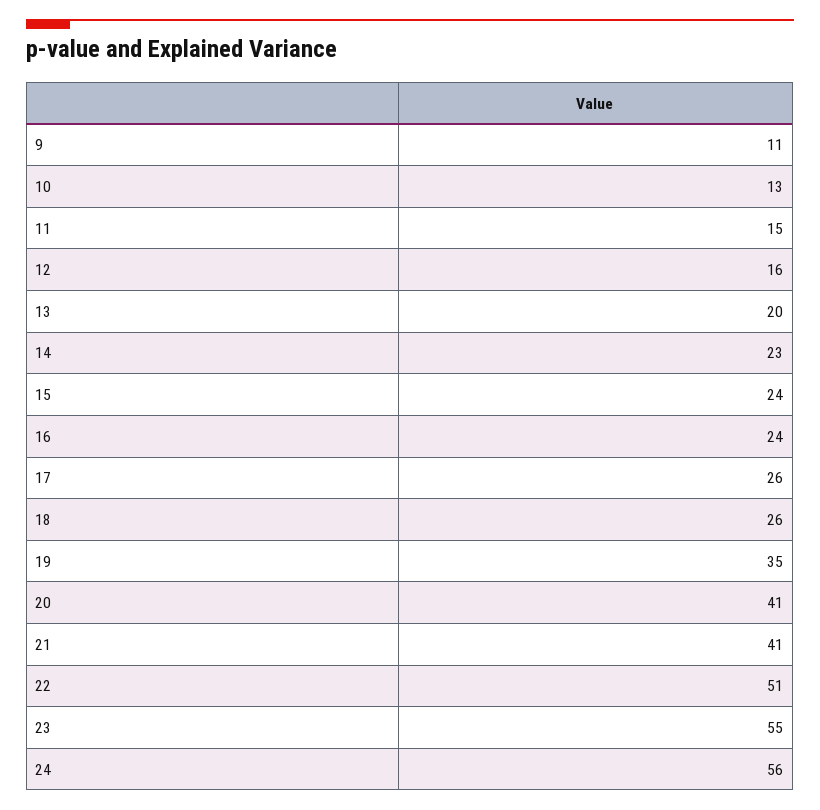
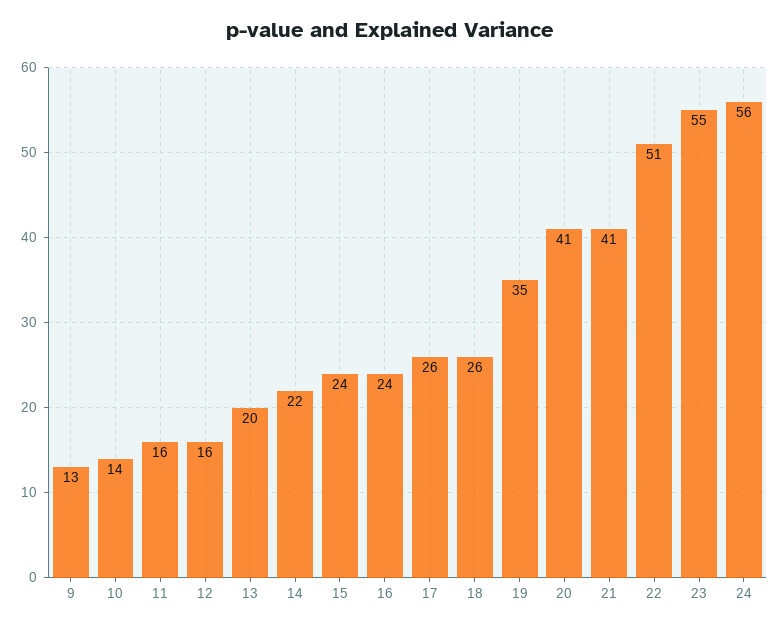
  {
-   "9": 11,
+   "9": 13,
-   "10": 13,
+   "10": 14,
-   "11": 15,
+   "11": 16,
    "12": 16,
    "13": 20,
-   "14": 23,
+   "14": 22,
    "15": 24,
    "16": 24,
    "17": 26,
    "18": 26,
    "19": 35,
    "20": 41,
    "21": 41,
    "22": 51,
    "23": 55,
    "24": 56
  }

